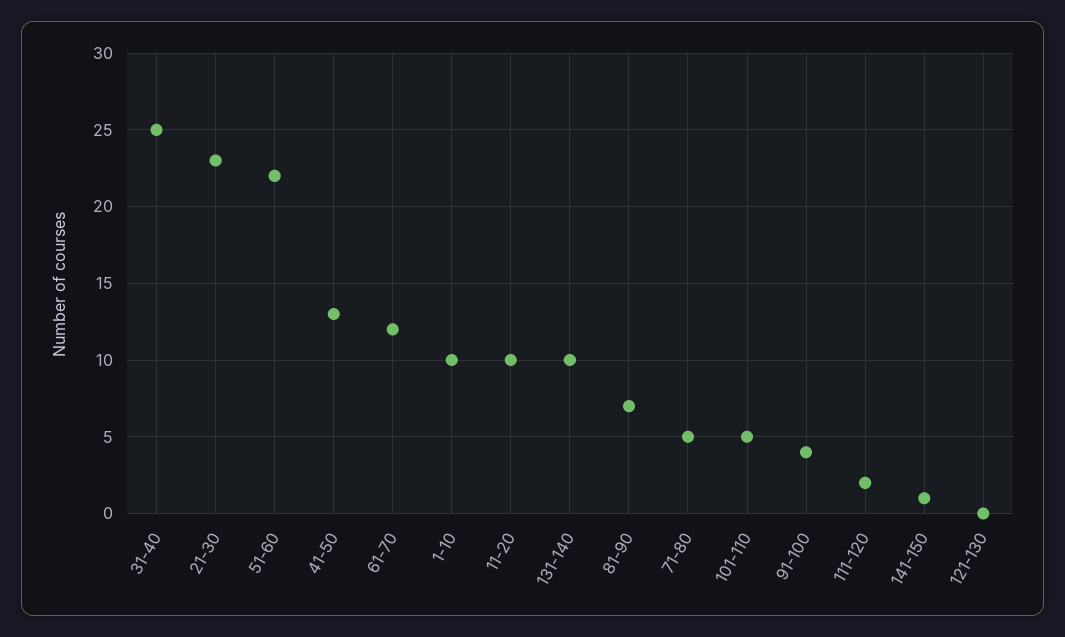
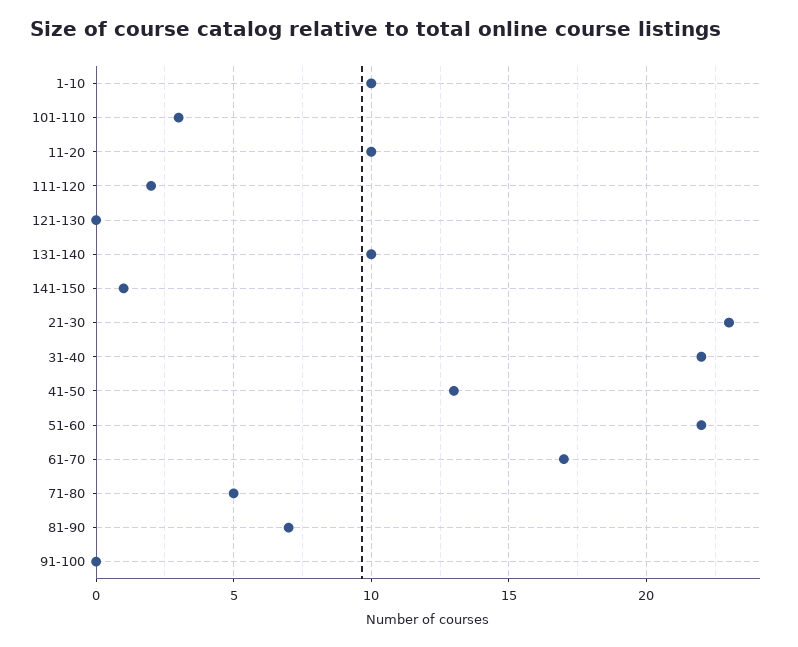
  {
-   "31-40": 25,
+   "31-40": 22,
    "21-30": 23,
    "51-60": 22,
    "41-50": 13,
-   "61-70": 12,
+   "61-70": 17,
    "1-10": 10,
    "11-20": 10,
    "131-140": 10,
    "81-90": 7,
    "71-80": 5,
-   "101-110": 5,
+   "101-110": 3,
-   "91-100": 4,
+   "91-100": 0,
    "111-120": 2,
    "141-150": 1,
    "121-130": 0
  }

